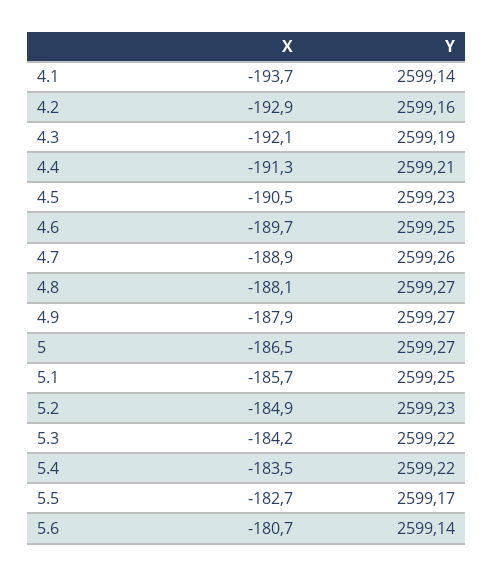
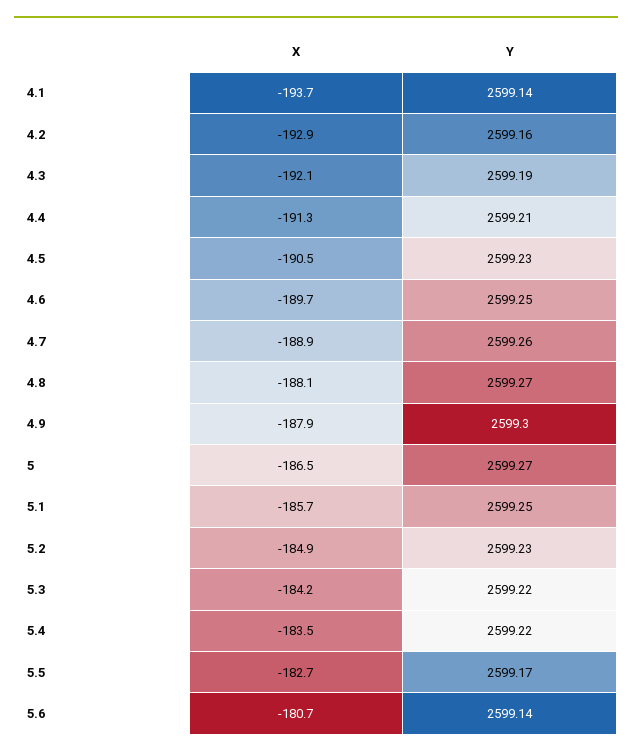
  {
    "X": {
      "4.1": -193.7,
      "4.2": -192.9,
      "4.3": -192.1,
      "4.4": -191.3,
      "4.5": -190.5,
      "4.6": -189.7,
      "4.7": -188.9,
      "4.8": -188.1,
      "4.9": -187.9,
      "5": -186.5,
      "5.1": -185.7,
      "5.2": -184.9,
      "5.3": -184.2,
      "5.4": -183.5,
      "5.5": -182.7,
      "5.6": -180.7
    },
    "Y": {
      "4.1": 2599.14,
      "4.2": 2599.16,
      "4.3": 2599.19,
      "4.4": 2599.21,
      "4.5": 2599.23,
      "4.6": 2599.25,
      "4.7": 2599.26,
      "4.8": 2599.27,
-     "4.9": 2599.27,
+     "4.9": 2599.3,
      "5": 2599.27,
      "5.1": 2599.25,
      "5.2": 2599.23,
      "5.3": 2599.22,
      "5.4": 2599.22,
      "5.5": 2599.17,
      "5.6": 2599.14
    }
  }

